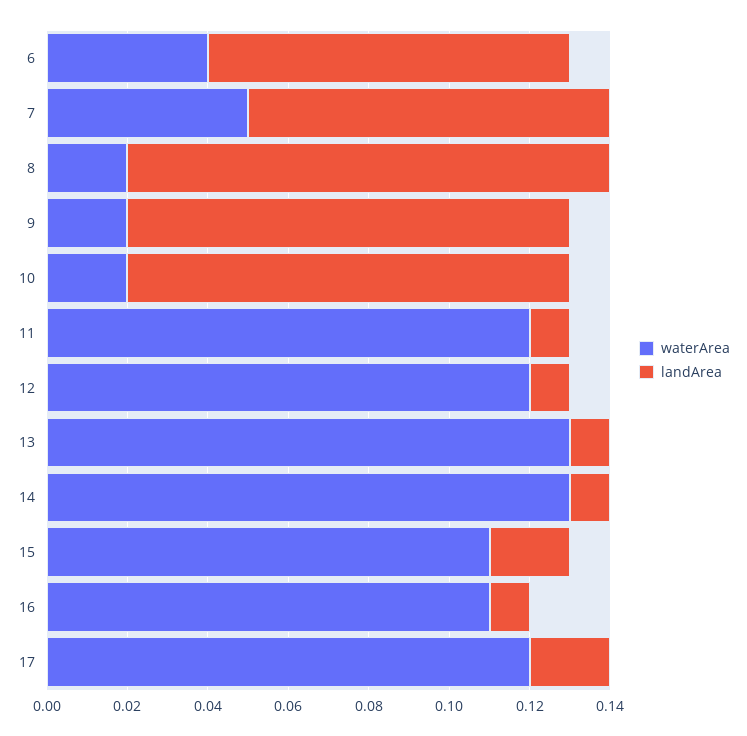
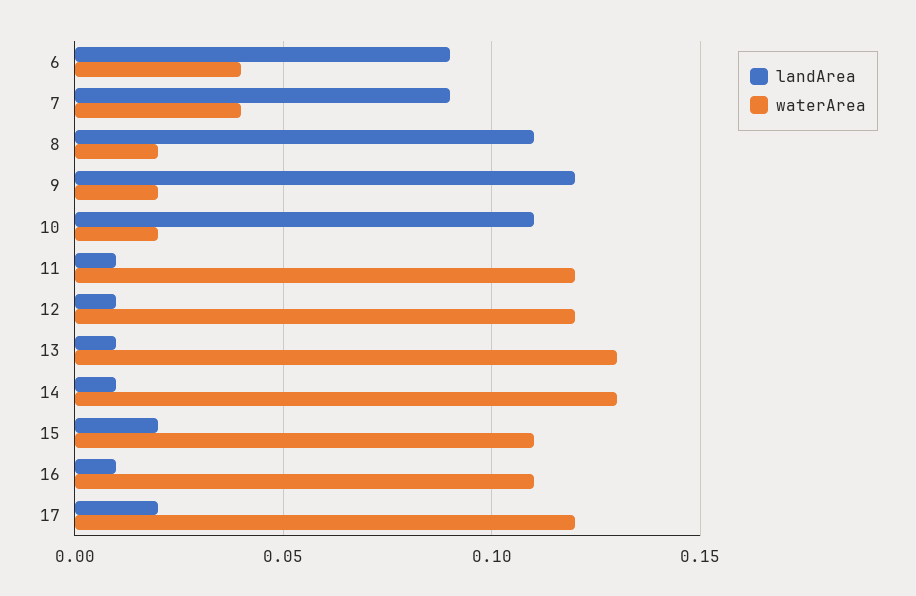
  {
    "waterArea": {
      "6": 0.04,
-     "7": 0.05,
+     "7": 0.04,
      "8": 0.02,
      "9": 0.02,
      "10": 0.02,
      "11": 0.12,
      "12": 0.12,
      "13": 0.13,
      "14": 0.13,
      "15": 0.11,
      "16": 0.11,
      "17": 0.12
    },
    "landArea": {
      "6": 0.09,
      "7": 0.09,
-     "8": 0.12,
+     "8": 0.11,
-     "9": 0.11,
+     "9": 0.12,
      "10": 0.11,
      "11": 0.01,
      "12": 0.01,
      "13": 0.01,
      "14": 0.01,
      "15": 0.02,
      "16": 0.01,
      "17": 0.02
    }
  }

